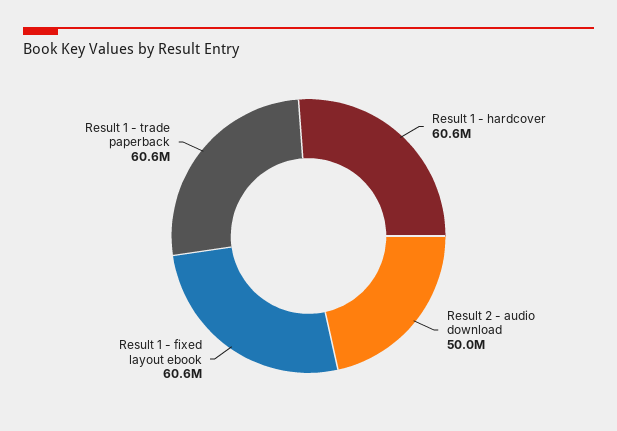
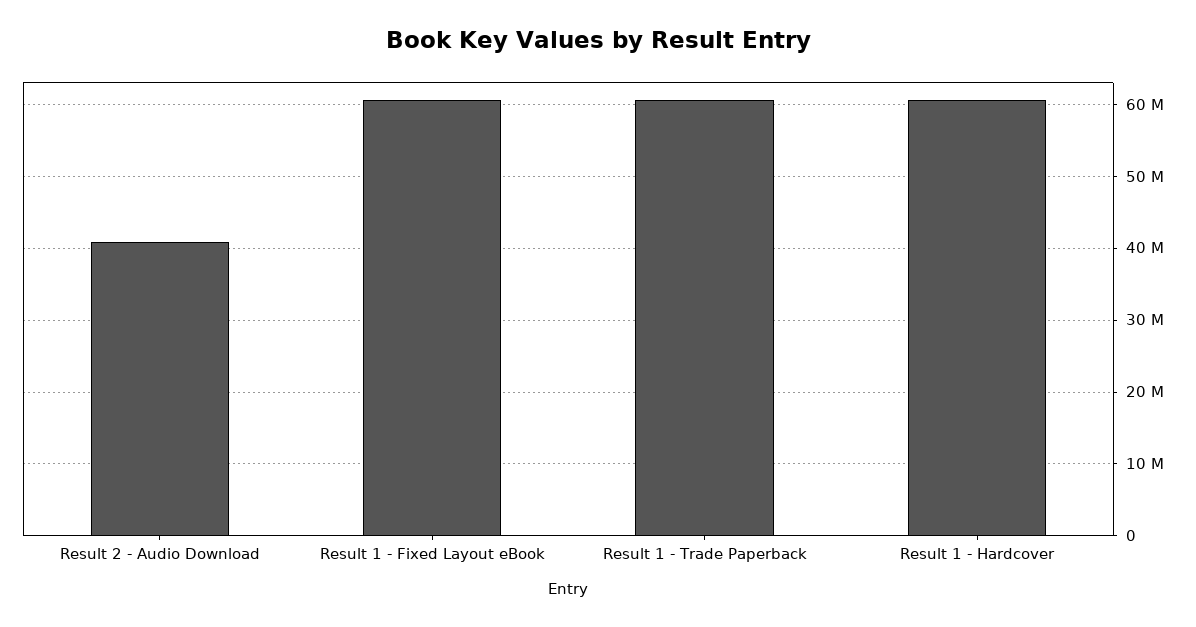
  {
    "Result 1 - hardcover": 60600000,
-   "Result 2 - audio download": 50000000,
+   "Result 2 - audio download": 41000000,
    "Result 1 - fixed layout ebook": 60600000,
    "Result 1 - trade paperback": 60600000
  }

